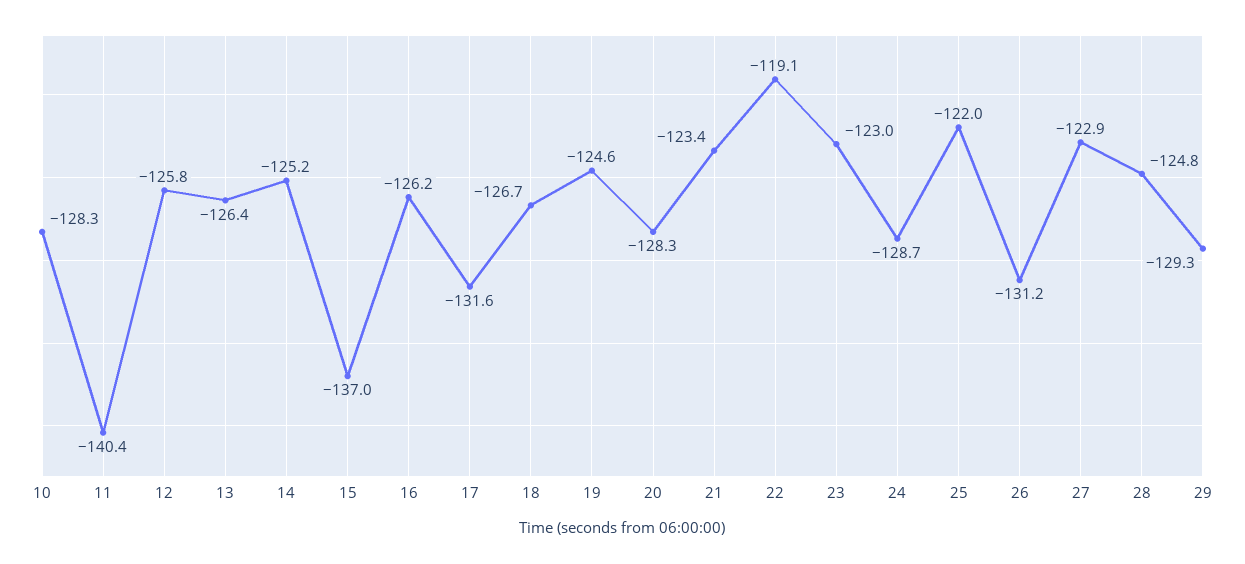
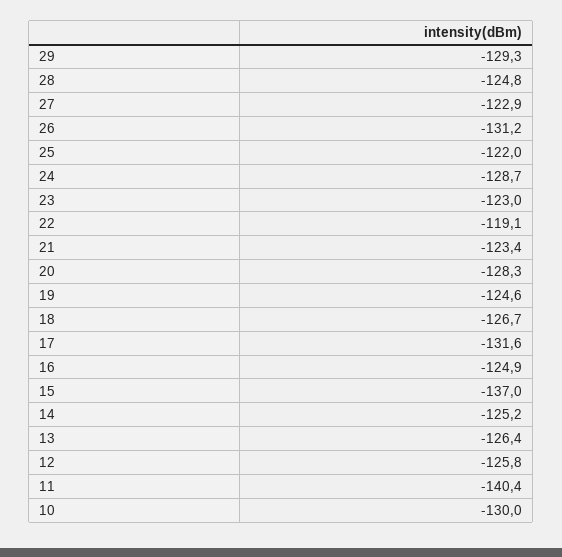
  {
-   "10": -128.3,
+   "10": -130,
    "11": -140.4,
    "12": -125.8,
    "13": -126.4,
    "14": -125.2,
    "15": -137,
-   "16": -126.2,
+   "16": -124.9,
    "17": -131.6,
    "18": -126.7,
    "19": -124.6,
    "20": -128.3,
    "21": -123.4,
    "22": -119.1,
    "23": -123,
    "24": -128.7,
    "25": -122,
    "26": -131.2,
    "27": -122.9,
    "28": -124.8,
    "29": -129.3
  }

